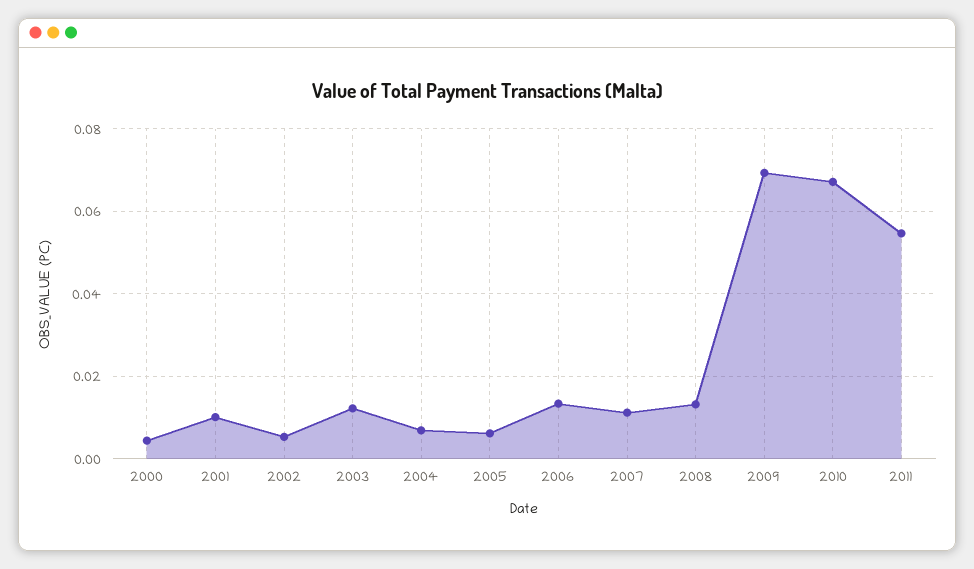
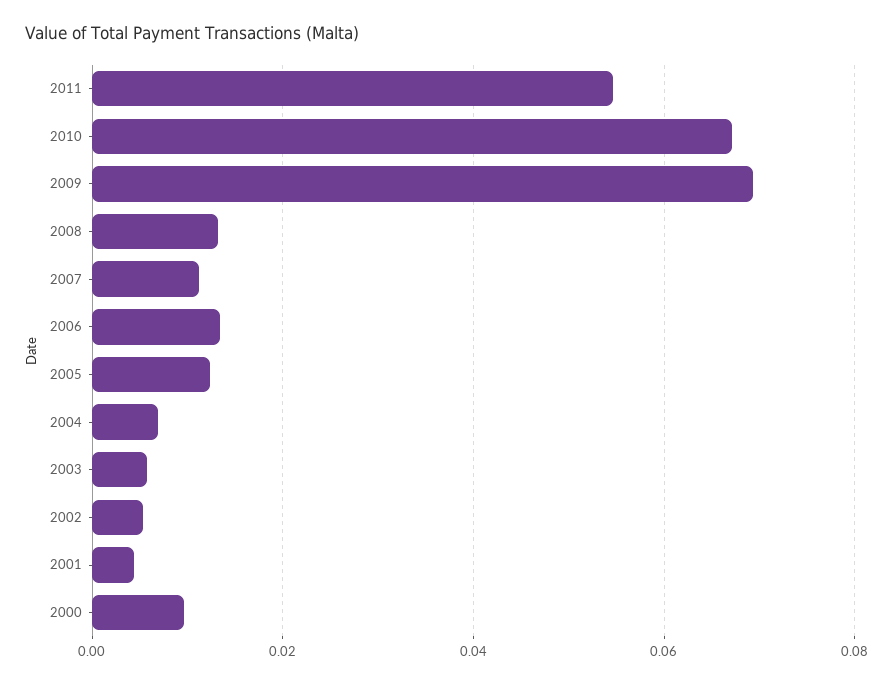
  {
-   "2000": 0.004,
+   "2000": 0.01,
-   "2001": 0.01,
+   "2001": 0.004,
    "2002": 0.006,
-   "2003": 0.012,
+   "2003": 0.006,
    "2004": 0.006,
-   "2005": 0.006,
+   "2005": 0.012,
    "2006": 0.014,
    "2007": 0.012,
    "2008": 0.014,
    "2009": 0.07,
    "2010": 0.068,
    "2011": 0.054
  }

